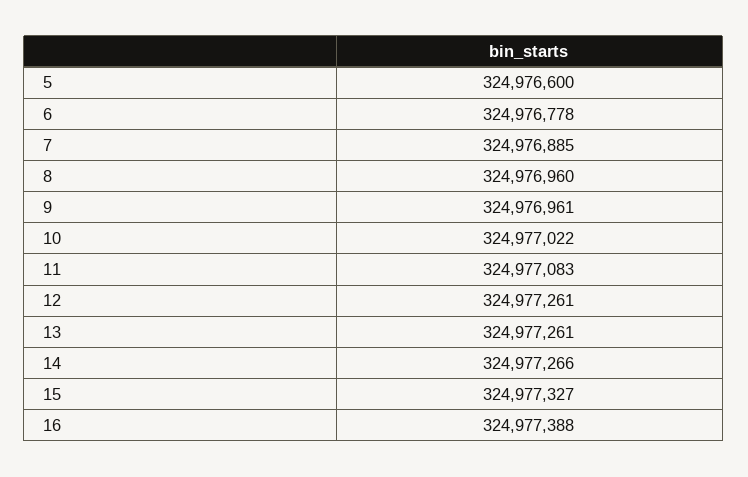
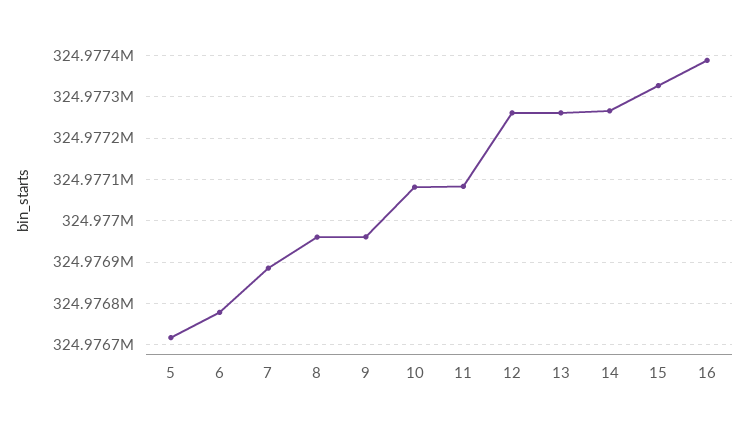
  {
-   "5": 324976600,
+   "5": 324976720,
    "6": 324976778,
    "7": 324976885,
    "8": 324976960,
    "9": 324976961,
-   "10": 324977022,
+   "10": 324977080,
    "11": 324977083,
    "12": 324977261,
    "13": 324977261,
    "14": 324977266,
    "15": 324977327,
    "16": 324977388
  }

